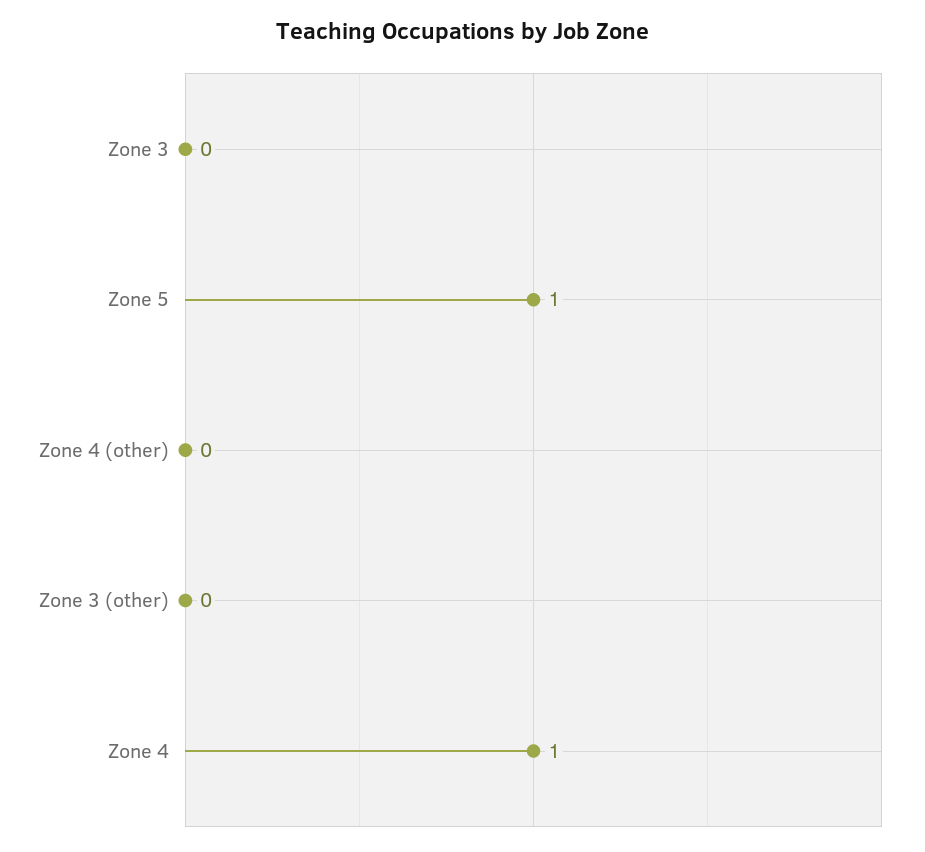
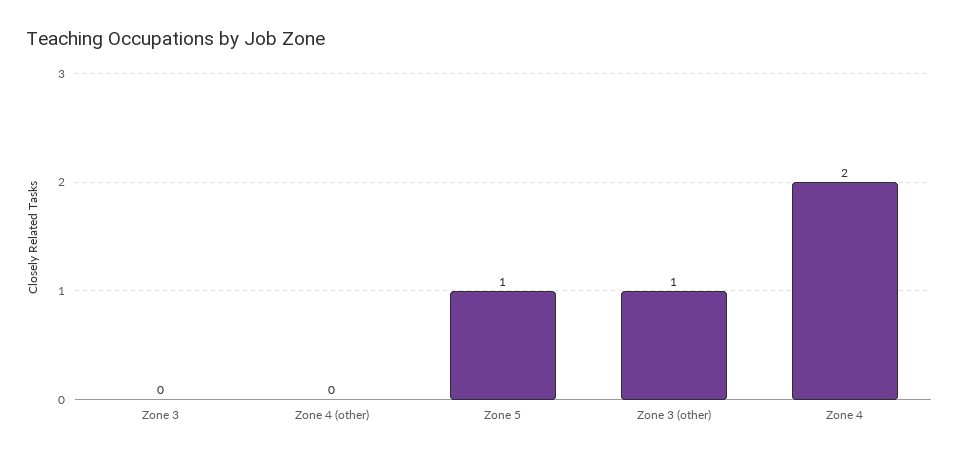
  {
    "Zone 3": 0,
    "Zone 5": 1,
    "Zone 4 (other)": 0,
-   "Zone 3 (other)": 0,
+   "Zone 3 (other)": 1,
-   "Zone 4": 1
+   "Zone 4": 2
  }

